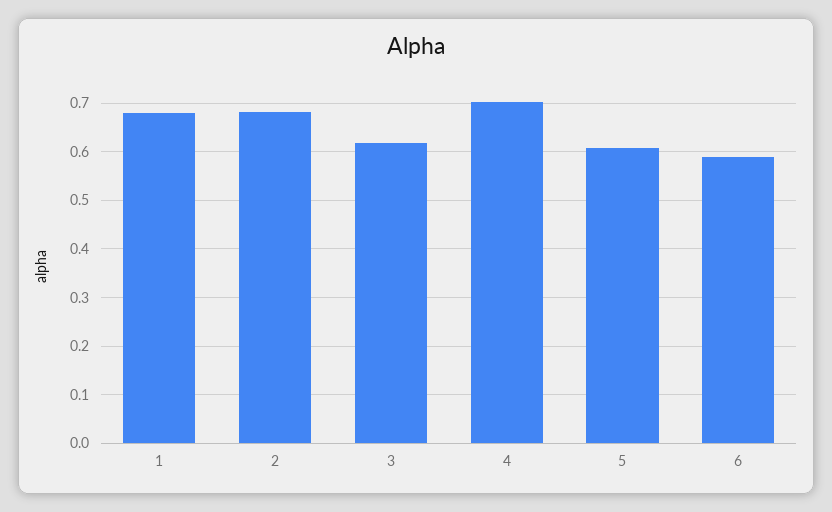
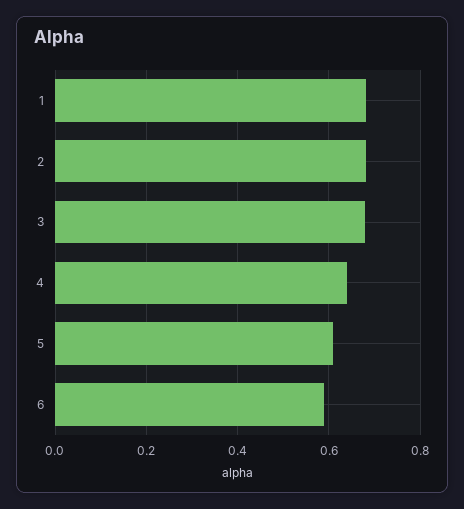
  {
    "1": 0.68,
    "2": 0.68,
-   "3": 0.62,
+   "3": 0.68,
-   "4": 0.7,
+   "4": 0.64,
    "5": 0.6,
    "6": 0.58
  }

